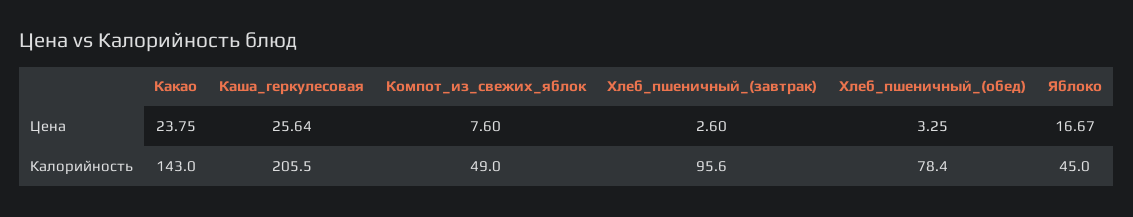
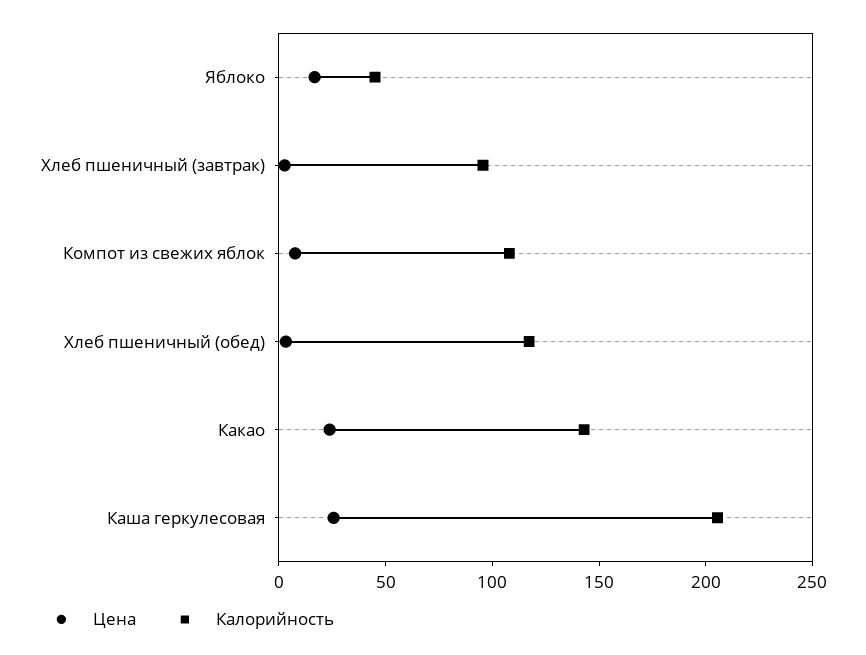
  {
    "Цена": {
      "Какао": 23.75,
      "Каша_геркулесовая": 25.64,
      "Компот_из_свежих_яблок": 7.6,
      "Хлеб_пшеничный_(завтрак)": 2.6,
      "Хлеб_пшеничный_(обед)": 3.25,
      "Яблоко": 16.67
    },
    "Калорийность": {
      "Какао": 143,
      "Каша_геркулесовая": 205.5,
-     "Компот_из_свежих_яблок": 49,
+     "Компот_из_свежих_яблок": 110,
      "Хлеб_пшеничный_(завтрак)": 95.6,
-     "Хлеб_пшеничный_(обед)": 78.4,
+     "Хлеб_пшеничный_(обед)": 120,
      "Яблоко": 45
    }
  }

